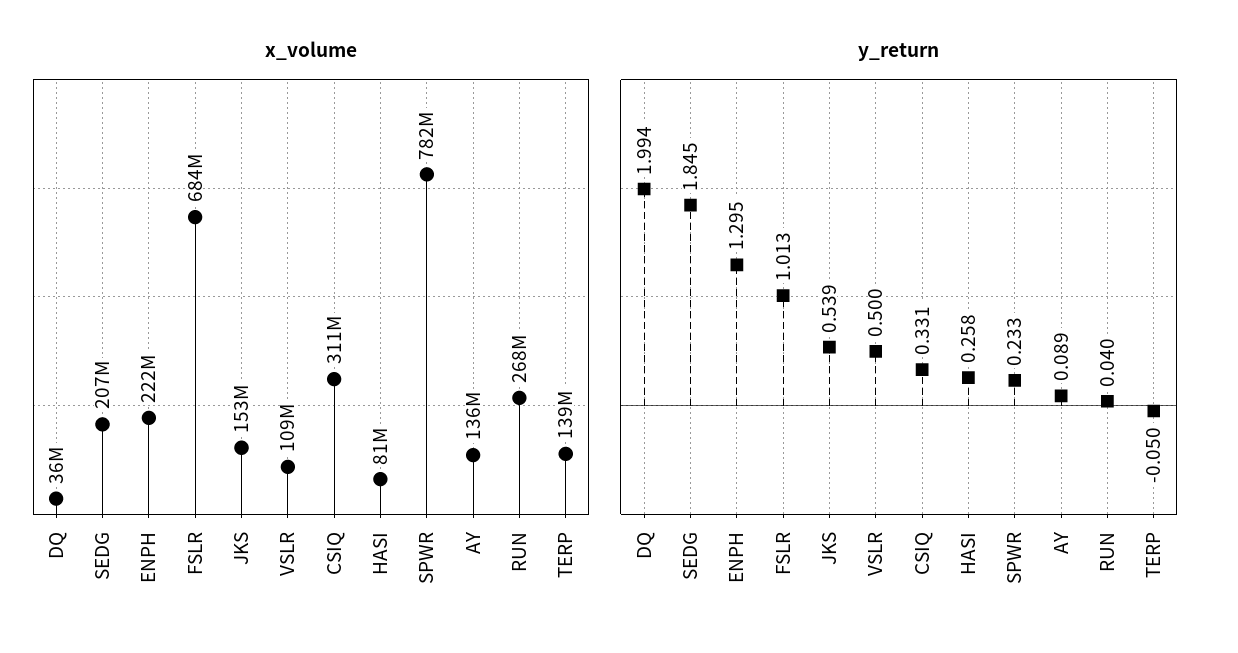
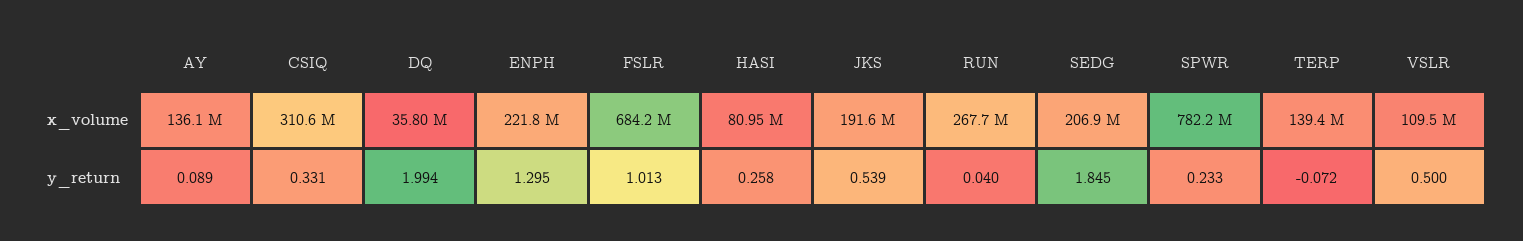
  {
    "x_volume": {
      "DQ": 35800000,
      "SEDG": 206900000,
      "ENPH": 221800000,
      "FSLR": 684200000,
-     "JKS": 153000000,
+     "JKS": 191600000,
      "VSLR": 109500000,
      "CSIQ": 310600000,
      "HASI": 80950000,
      "SPWR": 782200000,
      "AY": 136100000,
      "RUN": 267700000,
      "TERP": 139400000
    },
    "y_return": {
      "DQ": 1.994,
      "SEDG": 1.845,
      "ENPH": 1.295,
      "FSLR": 1.013,
      "JKS": 0.539,
      "VSLR": 0.5,
      "CSIQ": 0.331,
      "HASI": 0.258,
      "SPWR": 0.233,
      "AY": 0.089,
      "RUN": 0.04,
-     "TERP": -0.05
+     "TERP": -0.072
    }
  }

